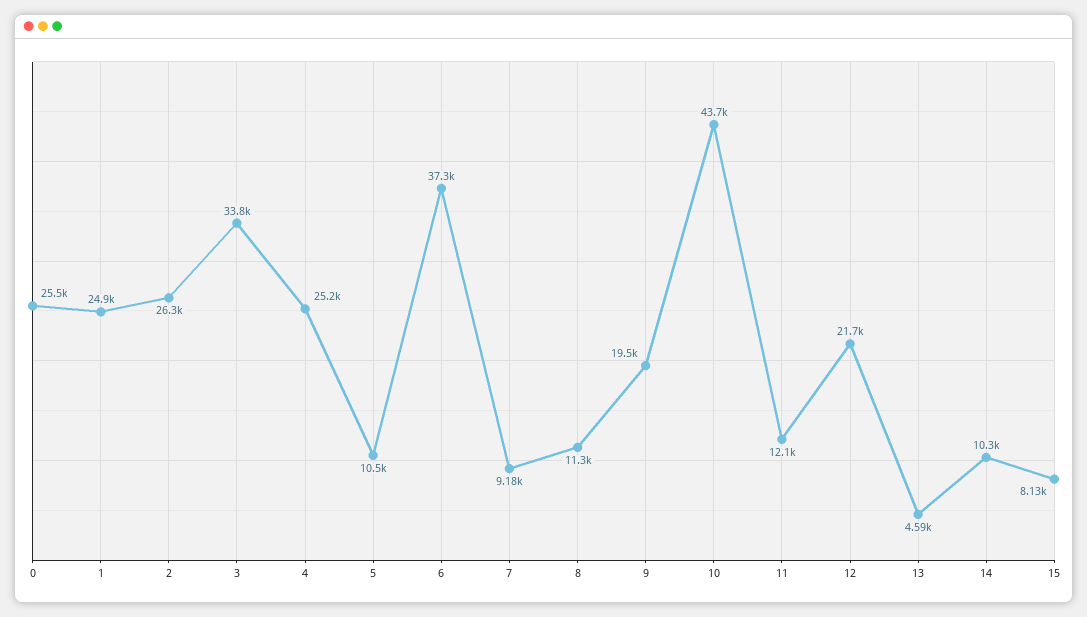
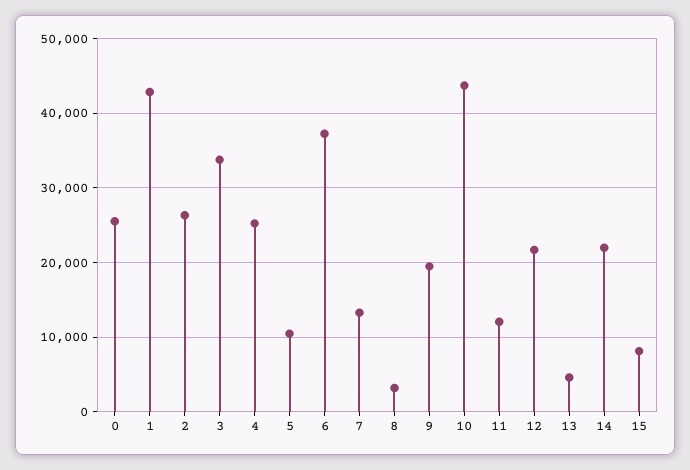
  {
    "0": 25500,
-   "1": 24900,
+   "1": 43000,
    "2": 26300,
    "3": 33800,
    "4": 25200,
    "5": 10500,
    "6": 37300,
-   "7": 9180,
+   "7": 13000,
-   "8": 11300,
+   "8": 3000,
    "9": 19500,
    "10": 43700,
    "11": 12100,
    "12": 21700,
    "13": 4590,
-   "14": 10300,
+   "14": 22000,
    "15": 8130
  }

